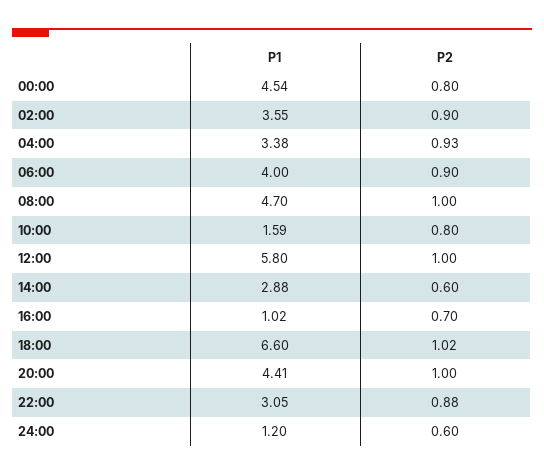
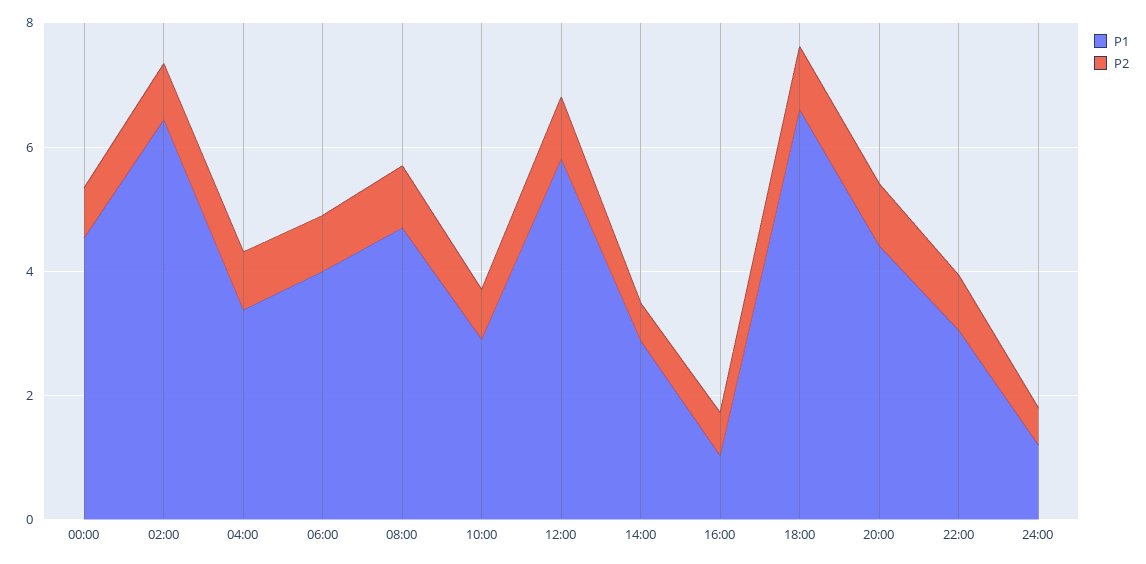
  {
    "P1": {
      "00:00": 4.54,
-     "02:00": 3.55,
+     "02:00": 6.5,
      "04:00": 3.38,
      "06:00": 4,
      "08:00": 4.7,
-     "10:00": 1.59,
+     "10:00": 3,
      "12:00": 5.8,
      "14:00": 2.88,
      "16:00": 1.02,
      "18:00": 6.6,
      "20:00": 4.41,
      "22:00": 3.05,
      "24:00": 1.2
    },
    "P2": {
      "00:00": 0.8,
      "02:00": 0.9,
      "04:00": 0.93,
      "06:00": 0.9,
      "08:00": 1,
      "10:00": 0.8,
      "12:00": 1,
      "14:00": 0.6,
      "16:00": 0.7,
      "18:00": 1.02,
      "20:00": 1,
      "22:00": 0.88,
      "24:00": 0.6
    }
  }

